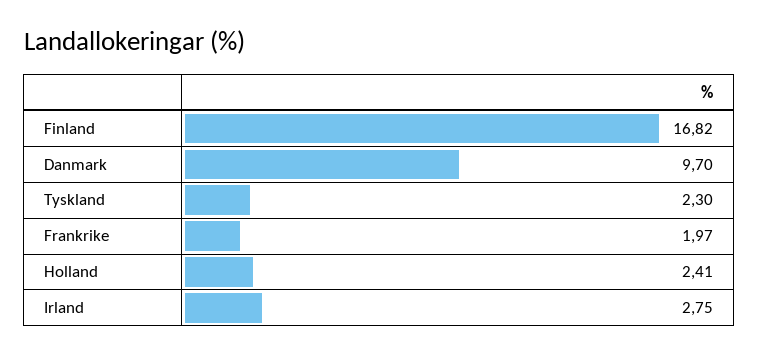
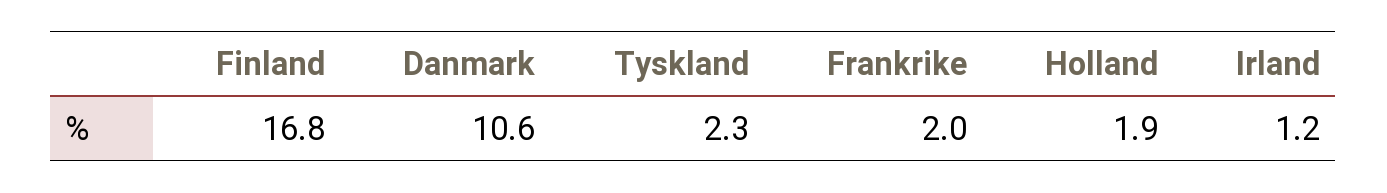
  {
    "Finland": 16.82,
-   "Danmark": 9.7,
+   "Danmark": 10.6,
    "Tyskland": 2.3,
    "Frankrike": 1.97,
-   "Holland": 2.41,
+   "Holland": 1.9,
-   "Irland": 2.75
+   "Irland": 1.2
  }

